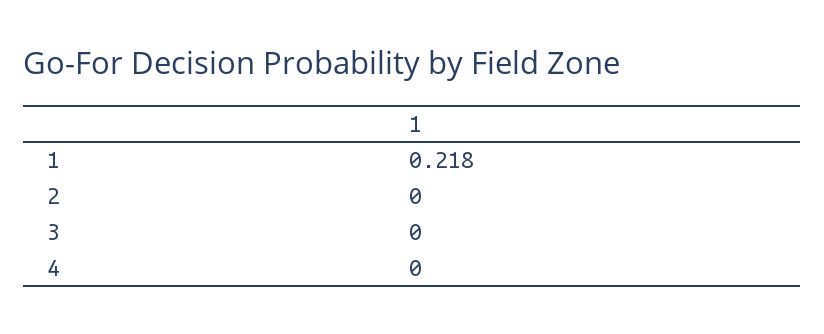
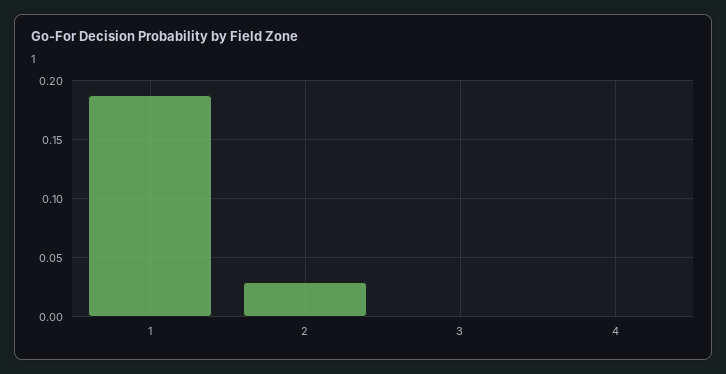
  {
-   "1": 0.218,
+   "1": 0.19,
-   "2": 0,
+   "2": 0.03,
    "3": 0,
    "4": 0
  }

